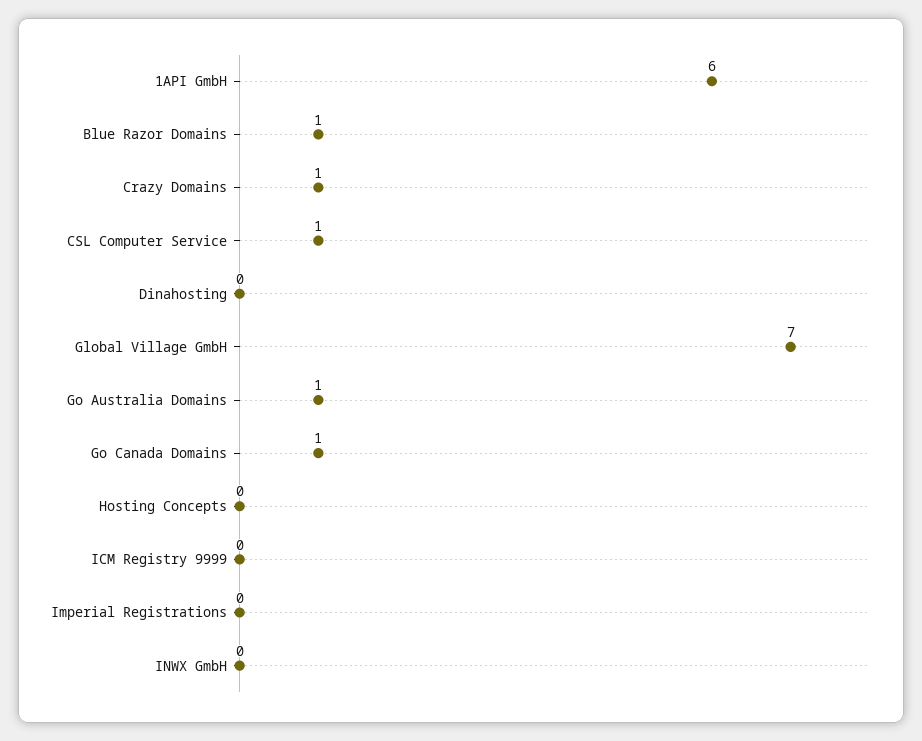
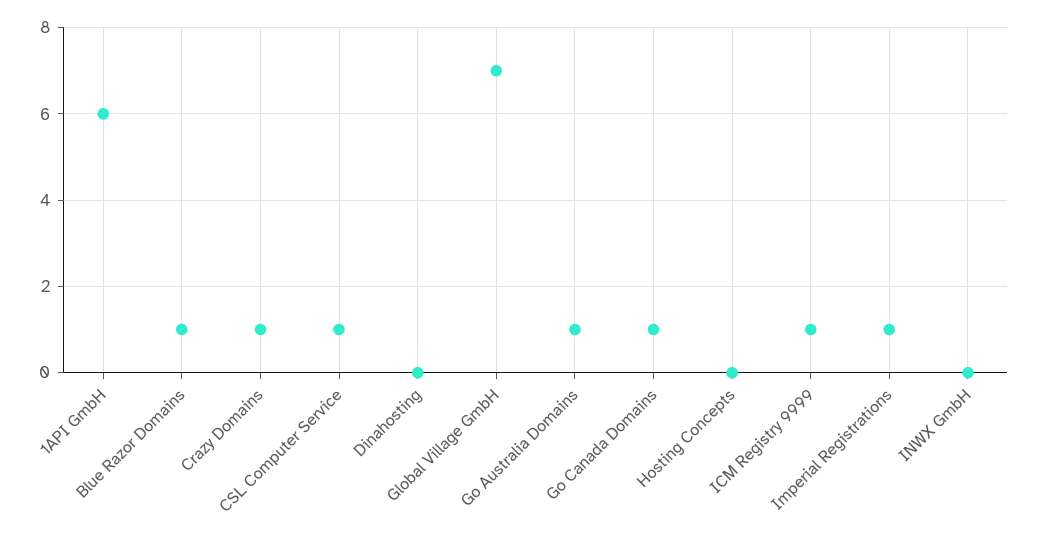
  {
    "1API GmbH": 6,
    "Blue Razor Domains": 1,
    "Crazy Domains": 1,
    "CSL Computer Service": 1,
    "Dinahosting": 0,
    "Global Village GmbH": 7,
    "Go Australia Domains": 1,
    "Go Canada Domains": 1,
    "Hosting Concepts": 0,
-   "ICM Registry 9999": 0,
+   "ICM Registry 9999": 1,
-   "Imperial Registrations": 0,
+   "Imperial Registrations": 1,
    "INWX GmbH": 0
  }

